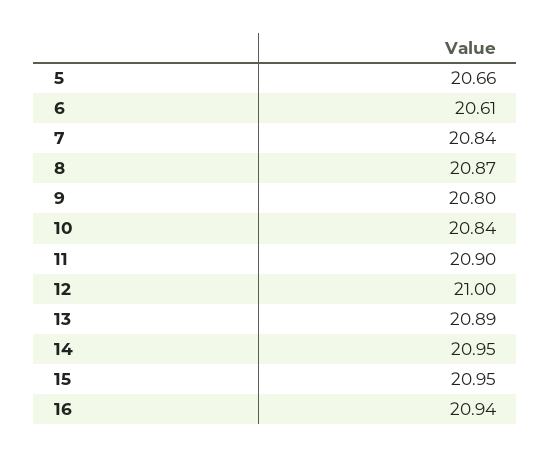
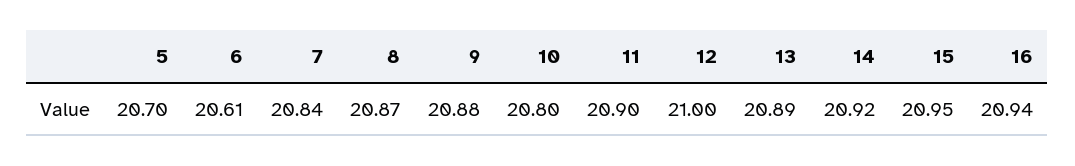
  {
-   "5": 20.66,
+   "5": 20.7,
    "6": 20.61,
    "7": 20.84,
    "8": 20.87,
-   "9": 20.8,
+   "9": 20.88,
-   "10": 20.84,
+   "10": 20.8,
    "11": 20.9,
    "12": 21,
    "13": 20.89,
-   "14": 20.95,
+   "14": 20.92,
    "15": 20.95,
    "16": 20.94
  }

